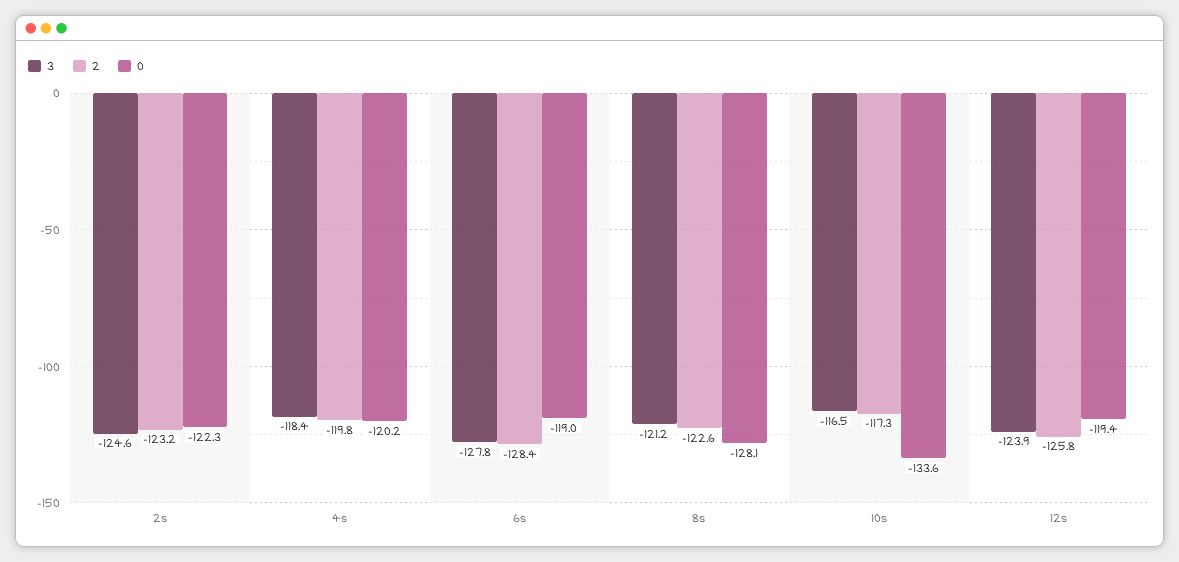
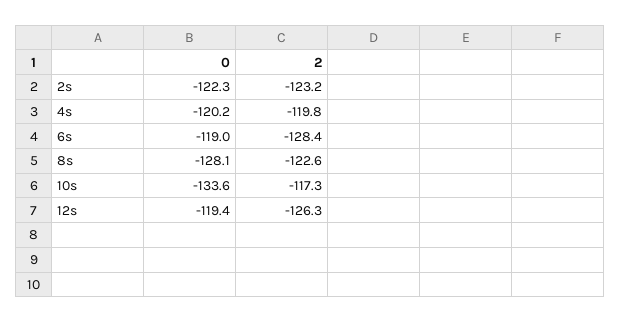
  {
-   "3": {
-     "2s": -124.6,
-     "4s": -118.4,
-     "6s": -127.8,
-     "8s": -121.2,
-     "10s": -116.5,
-     "12s": -123.9
-   },
    "2": {
      "2s": -123.2,
      "4s": -119.8,
      "6s": -128.4,
      "8s": -122.6,
      "10s": -117.3,
-     "12s": -125.8
+     "12s": -126.3
    },
    "0": {
      "2s": -122.3,
      "4s": -120.2,
      "6s": -119,
      "8s": -128.1,
      "10s": -133.6,
      "12s": -119.4
    }
  }

